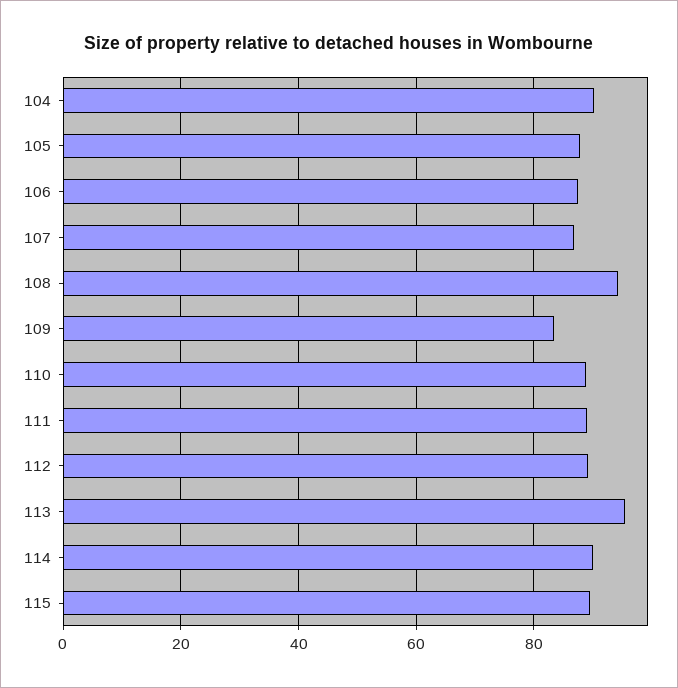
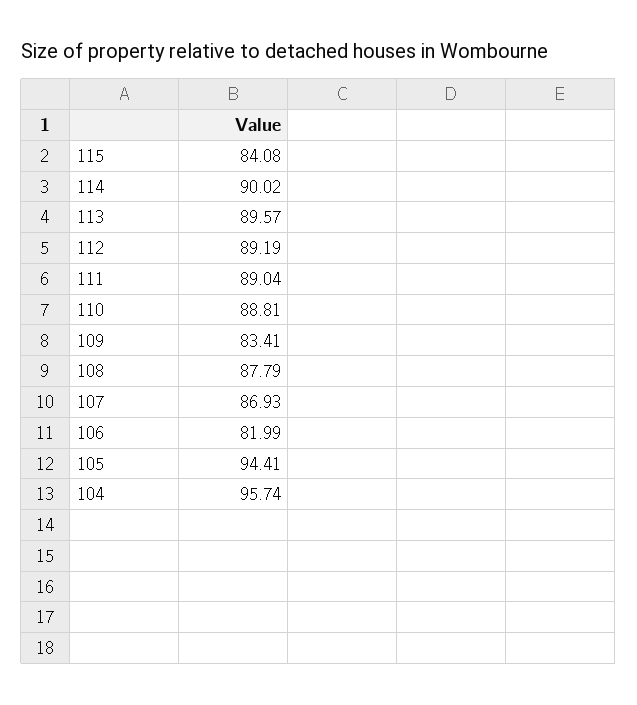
  {
-   "104": 90,
+   "104": 95.74,
-   "105": 88,
+   "105": 94.41,
-   "106": 88,
+   "106": 81.99,
    "107": 86.93,
-   "108": 94,
+   "108": 87.79,
    "109": 83.41,
    "110": 88.81,
    "111": 89.04,
    "112": 89.19,
-   "113": 96,
+   "113": 89.57,
    "114": 90.02,
-   "115": 90
+   "115": 84.08
  }

